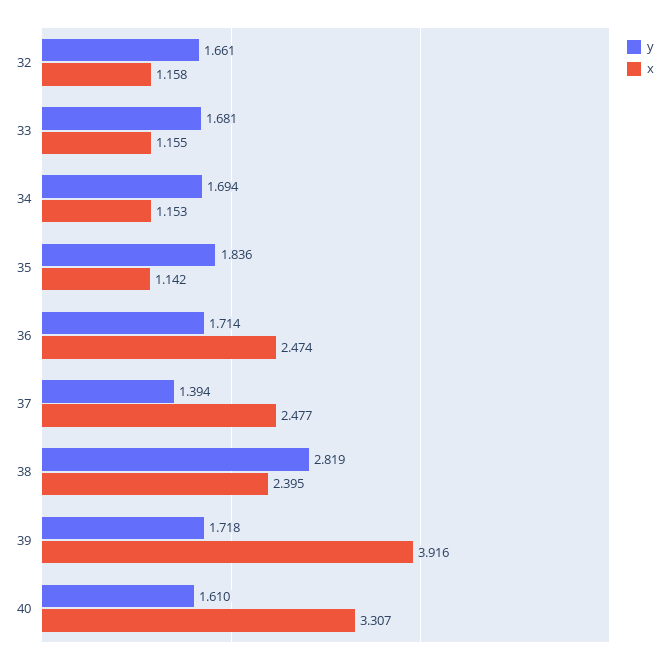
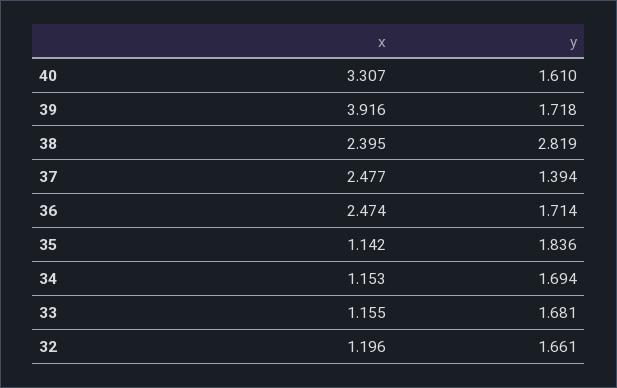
  {
    "y": {
      "32": 1.661,
      "33": 1.681,
      "34": 1.694,
      "35": 1.836,
      "36": 1.714,
      "37": 1.394,
      "38": 2.819,
      "39": 1.718,
      "40": 1.61
    },
    "x": {
-     "32": 1.158,
+     "32": 1.196,
      "33": 1.155,
      "34": 1.153,
      "35": 1.142,
      "36": 2.474,
      "37": 2.477,
      "38": 2.395,
      "39": 3.916,
      "40": 3.307
    }
  }

